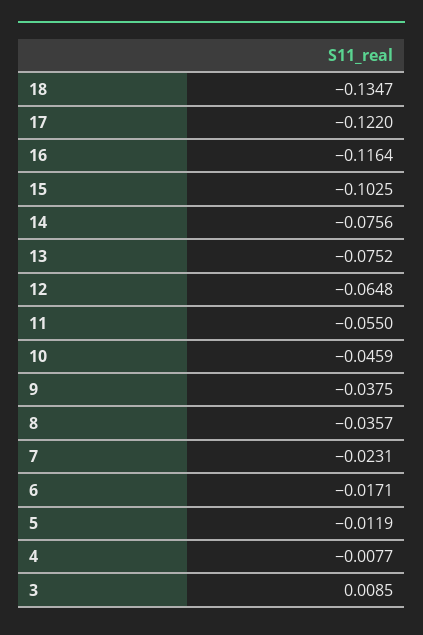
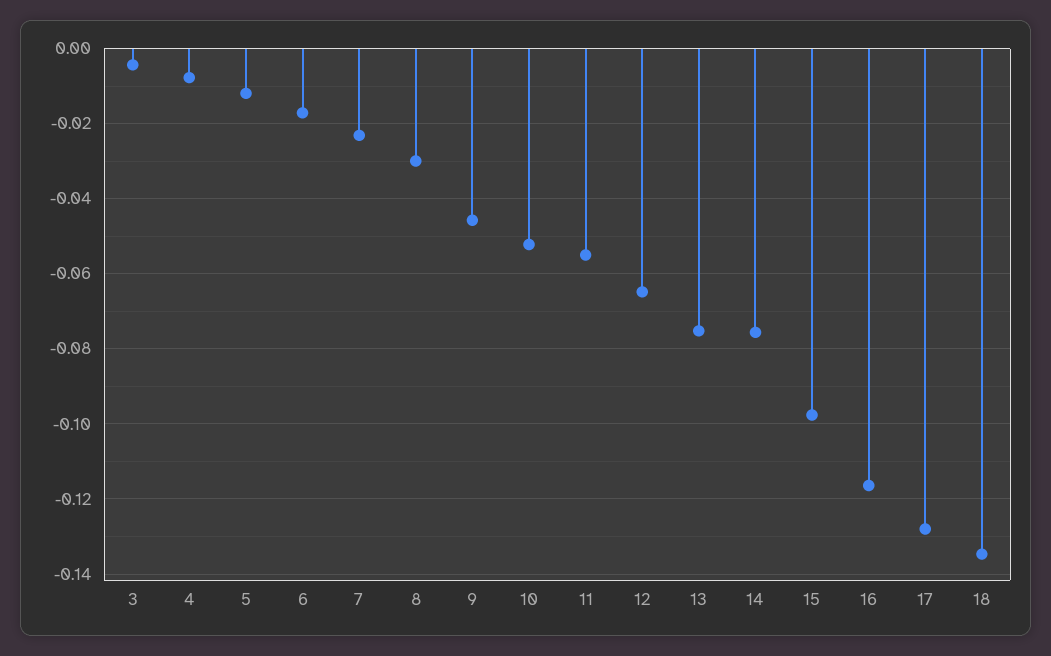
  {
    "18": -0.1347,
-   "17": -0.122,
+   "17": -0.128,
    "16": -0.1164,
-   "15": -0.1025,
+   "15": -0.098,
    "14": -0.0756,
    "13": -0.0752,
    "12": -0.0648,
    "11": -0.055,
-   "10": -0.0459,
+   "10": -0.052,
-   "9": -0.0375,
+   "9": -0.046,
-   "8": -0.0357,
+   "8": -0.03,
    "7": -0.0231,
    "6": -0.0171,
    "5": -0.0119,
    "4": -0.0077,
-   "3": 0.0085
+   "3": -0.004
  }

